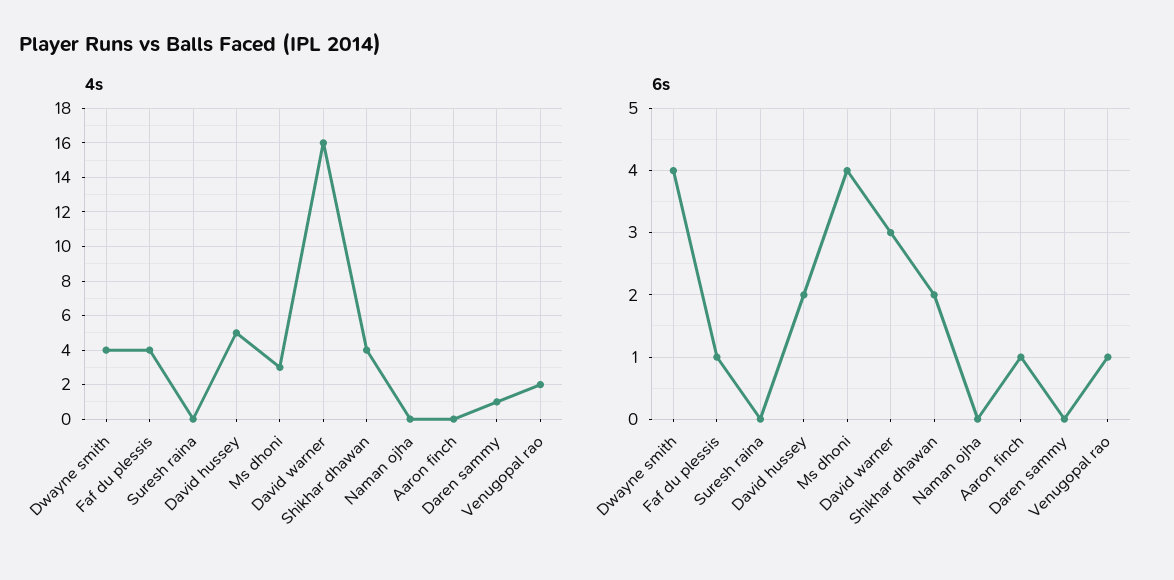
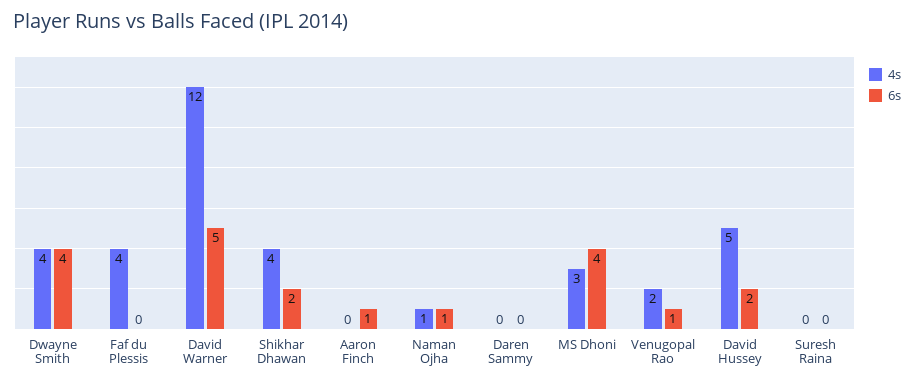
  {
    "4s": {
      "Dwayne smith": 4,
      "Faf du plessis": 4,
      "Suresh raina": 0,
      "David hussey": 5,
      "Ms dhoni": 3,
-     "David warner": 16,
+     "David warner": 12,
      "Shikhar dhawan": 4,
-     "Naman ojha": 0,
+     "Naman ojha": 1,
      "Aaron finch": 0,
-     "Daren sammy": 1,
+     "Daren sammy": 0,
      "Venugopal rao": 2
    },
    "6s": {
      "Dwayne smith": 4,
-     "Faf du plessis": 1,
+     "Faf du plessis": 0,
      "Suresh raina": 0,
      "David hussey": 2,
      "Ms dhoni": 4,
-     "David warner": 3,
+     "David warner": 5,
      "Shikhar dhawan": 2,
-     "Naman ojha": 0,
+     "Naman ojha": 1,
      "Aaron finch": 1,
      "Daren sammy": 0,
      "Venugopal rao": 1
    }
  }

